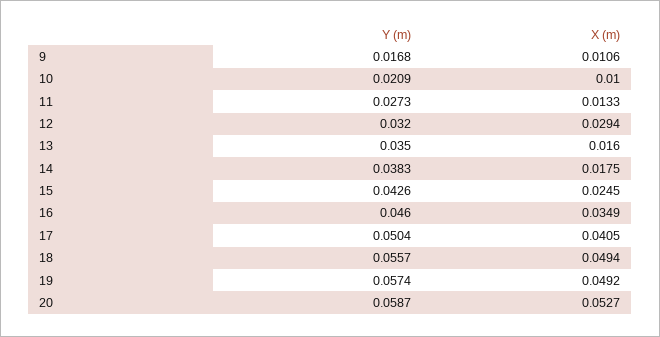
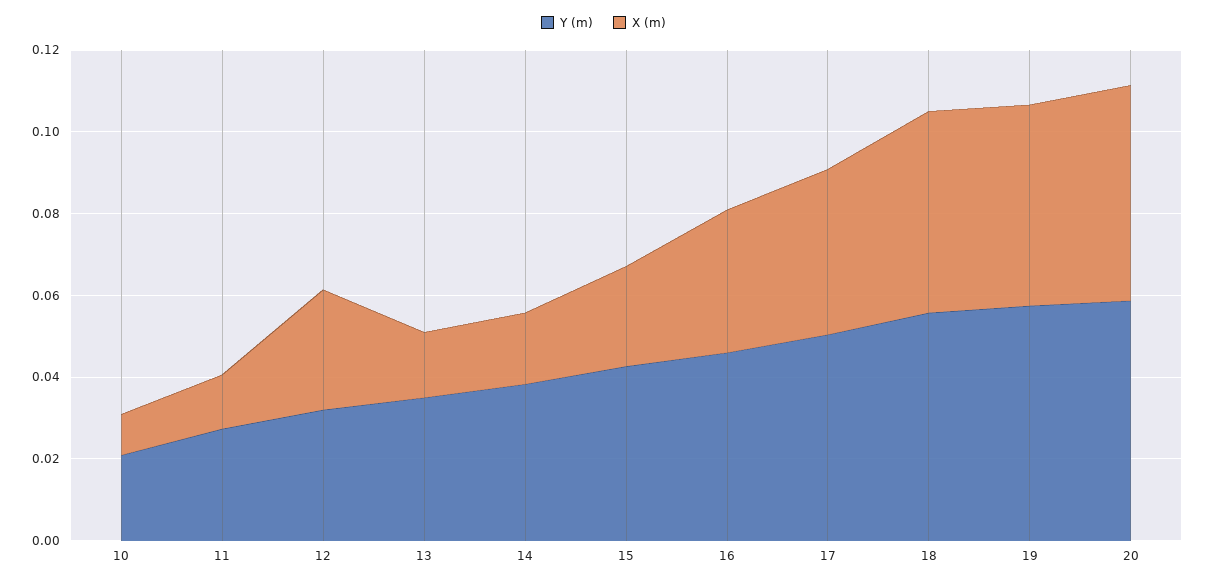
  {
    "Y (m)": {
-     "9": 0.0168,
      "10": 0.0209,
      "11": 0.0273,
      "12": 0.032,
      "13": 0.035,
      "14": 0.0383,
      "15": 0.0426,
      "16": 0.046,
      "17": 0.0504,
      "18": 0.0557,
      "19": 0.0574,
      "20": 0.0587
    },
    "X (m)": {
-     "9": 0.0106,
      "10": 0.01,
      "11": 0.0133,
      "12": 0.0294,
      "13": 0.016,
      "14": 0.0175,
      "15": 0.0245,
      "16": 0.0349,
      "17": 0.0405,
      "18": 0.0494,
      "19": 0.0492,
      "20": 0.0527
    }
  }

